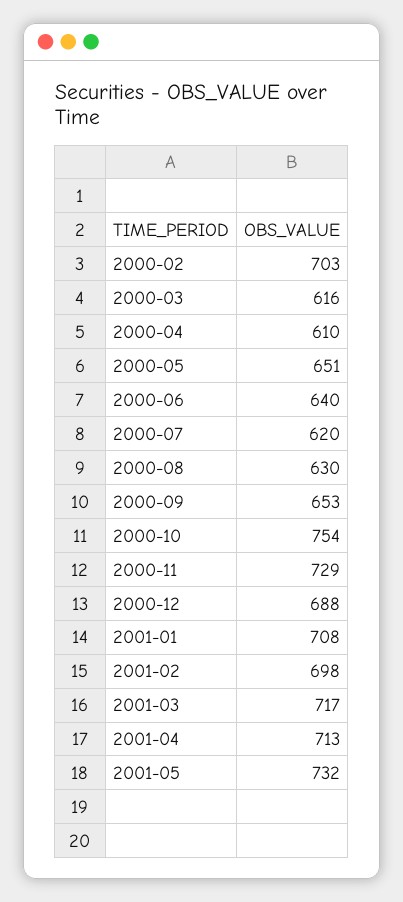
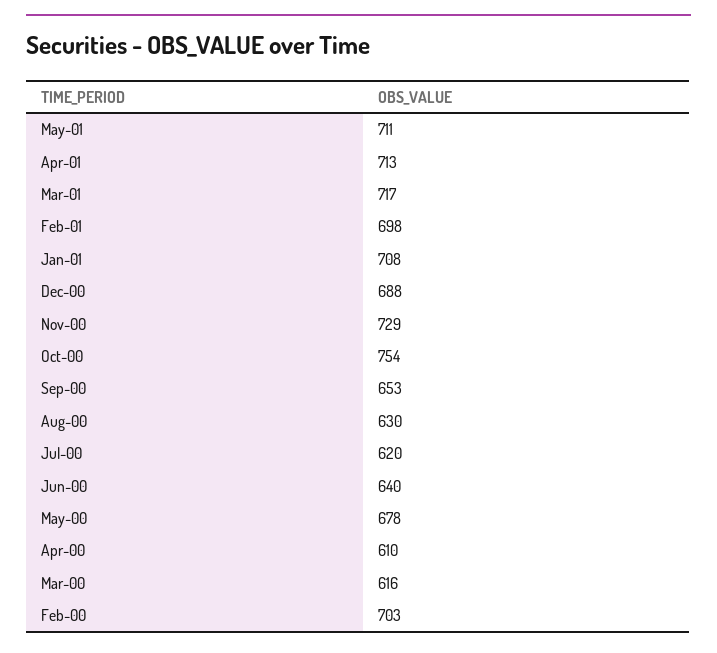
  {
    "2000-02": 703,
    "2000-03": 616,
    "2000-04": 610,
-   "2000-05": 651,
+   "2000-05": 678,
    "2000-06": 640,
    "2000-07": 620,
    "2000-08": 630,
    "2000-09": 653,
    "2000-10": 754,
    "2000-11": 729,
    "2000-12": 688,
    "2001-01": 708,
    "2001-02": 698,
    "2001-03": 717,
    "2001-04": 713,
-   "2001-05": 732
+   "2001-05": 711
  }

